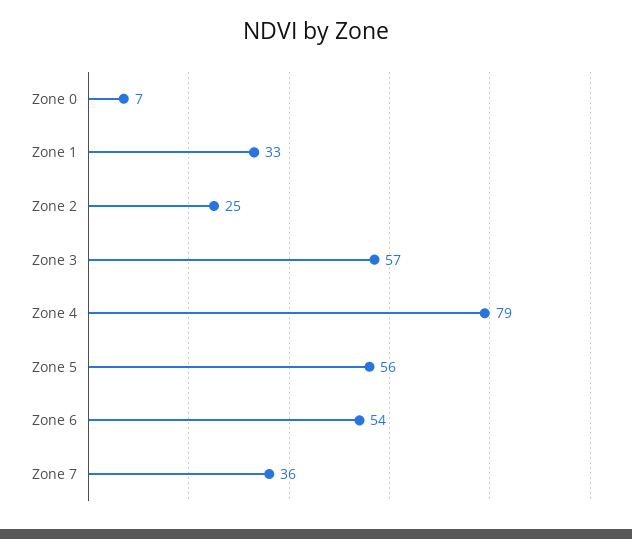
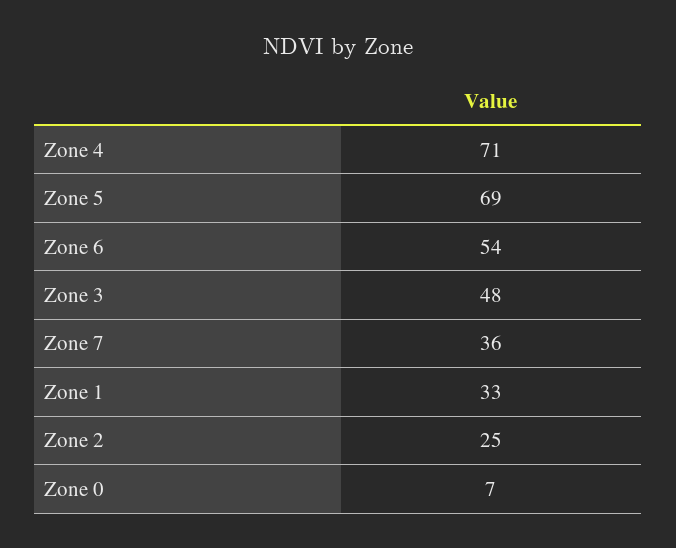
  {
    "Zone 0": 7,
    "Zone 1": 33,
    "Zone 2": 25,
-   "Zone 3": 57,
+   "Zone 3": 48,
-   "Zone 4": 79,
+   "Zone 4": 71,
-   "Zone 5": 56,
+   "Zone 5": 69,
    "Zone 6": 54,
    "Zone 7": 36
  }

